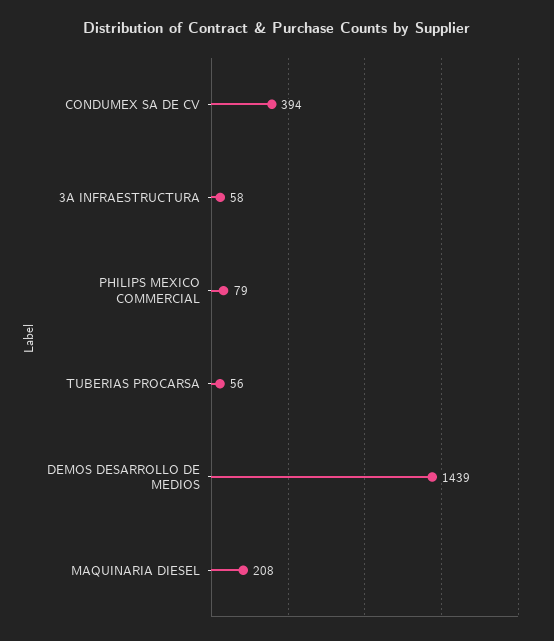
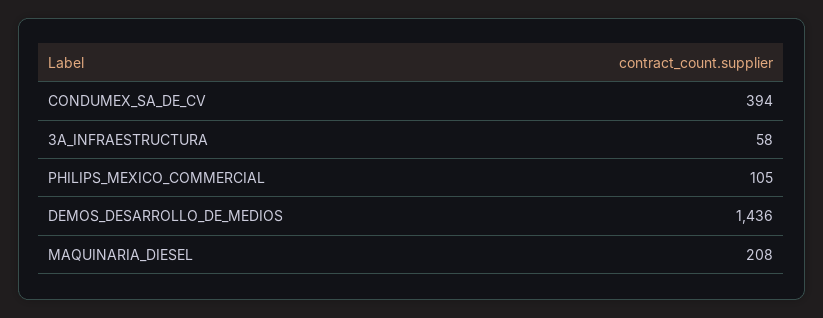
  {
    "CONDUMEX SA DE CV": 394,
    "3A INFRAESTRUCTURA": 58,
-   "PHILIPS MEXICO COMMERCIAL": 79,
+   "PHILIPS MEXICO COMMERCIAL": 105,
-   "TUBERIAS PROCARSA": 56,
-   "DEMOS DESARROLLO DE MEDIOS": 1439,
+   "DEMOS DESARROLLO DE MEDIOS": 1436,
    "MAQUINARIA DIESEL": 208
  }

